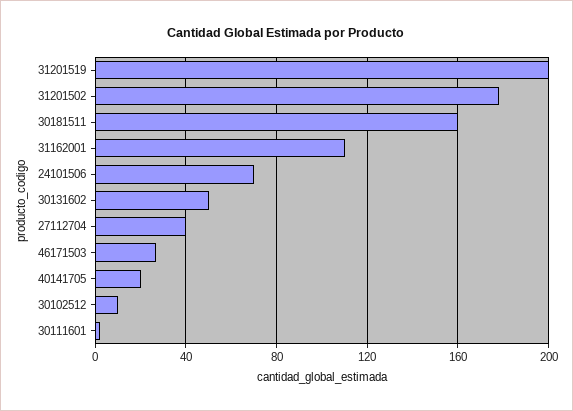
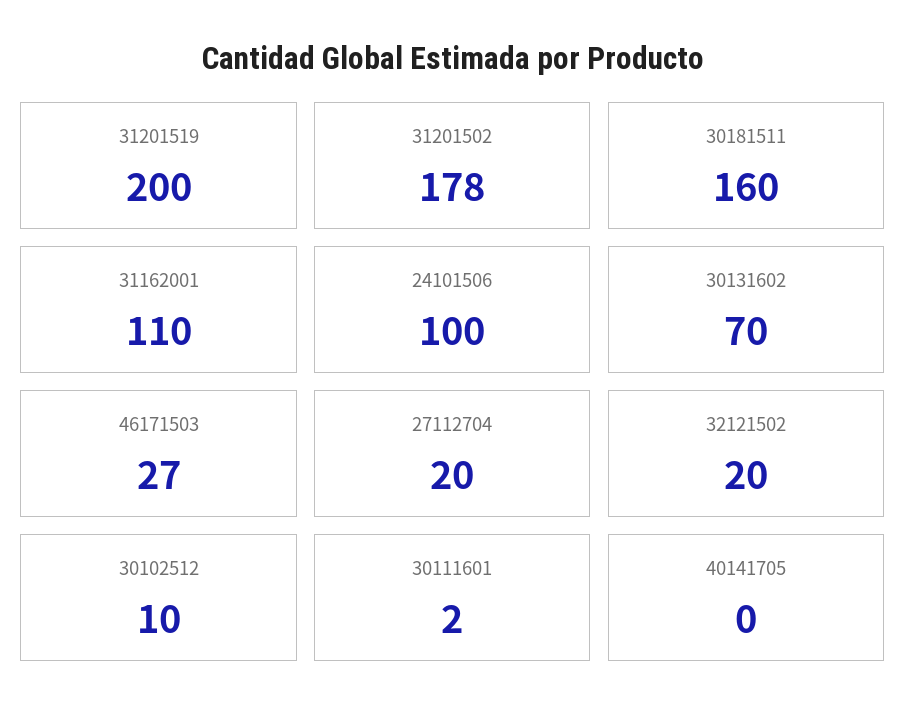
  {
    "31201519": 200,
    "31201502": 178,
    "30181511": 160,
    "31162001": 110,
-   "24101506": 70,
+   "24101506": 100,
-   "30131602": 50,
+   "30131602": 70,
-   "27112704": 40,
+   "27112704": 20,
    "46171503": 27,
-   "40141705": 20,
+   "40141705": 0,
    "30102512": 10,
-   "30111601": 2
+   "30111601": 2,
+   "32121502": 20
  }

